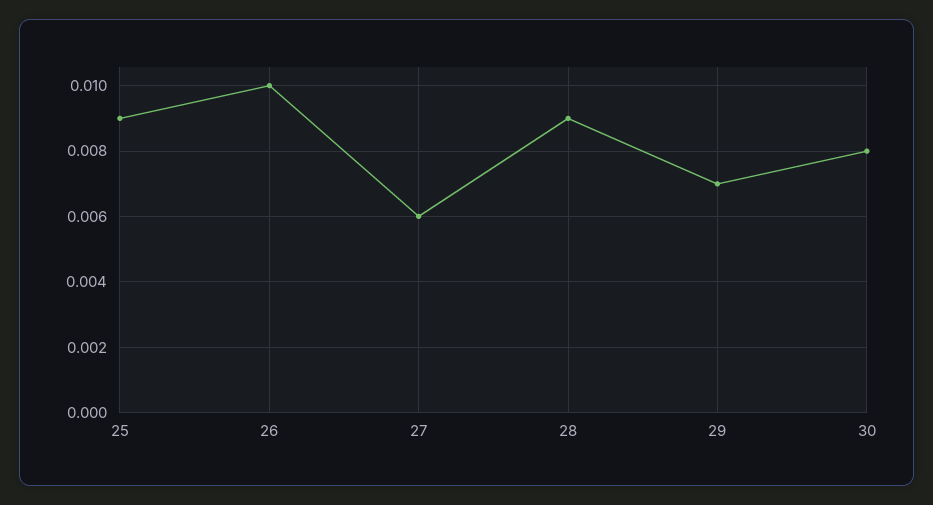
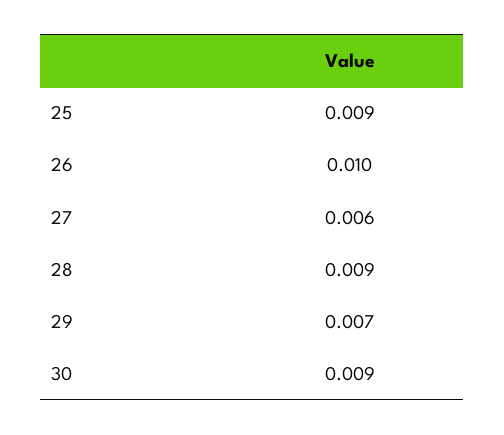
  {
    "25": 0.009,
    "26": 0.01,
    "27": 0.006,
    "28": 0.009,
    "29": 0.007,
-   "30": 0.008
+   "30": 0.009
  }

